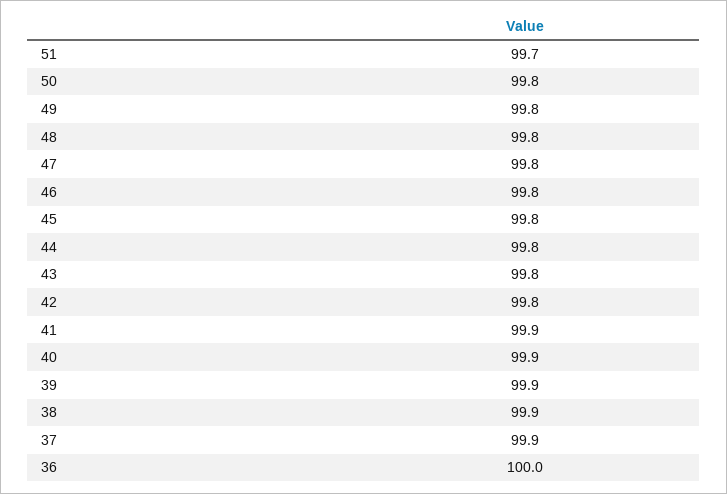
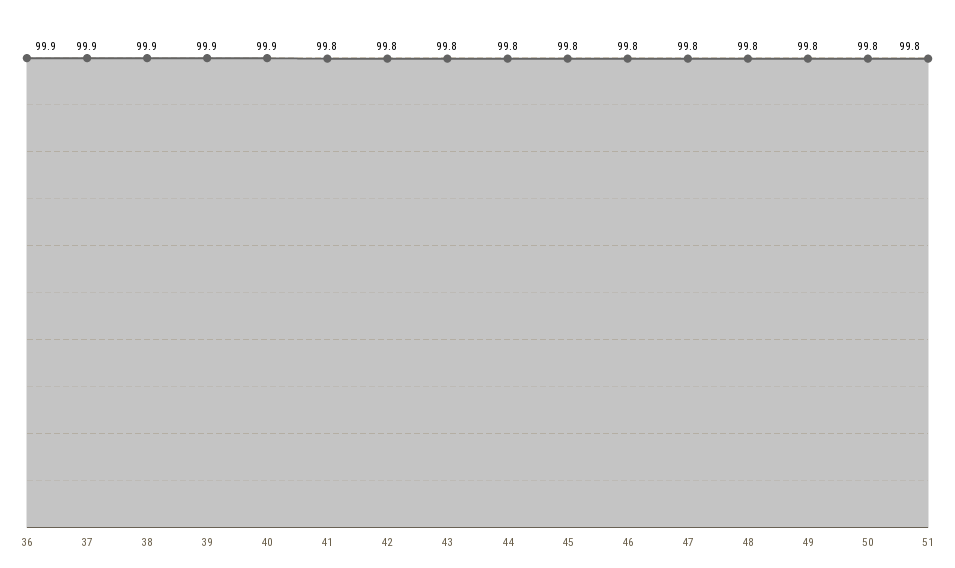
  {
-   "51": 99.7,
+   "51": 99.8,
    "50": 99.8,
    "49": 99.8,
    "48": 99.8,
    "47": 99.8,
    "46": 99.8,
    "45": 99.8,
    "44": 99.8,
    "43": 99.8,
    "42": 99.8,
-   "41": 99.9,
+   "41": 99.8,
    "40": 99.9,
    "39": 99.9,
    "38": 99.9,
    "37": 99.9,
-   "36": 100
+   "36": 99.9
  }

